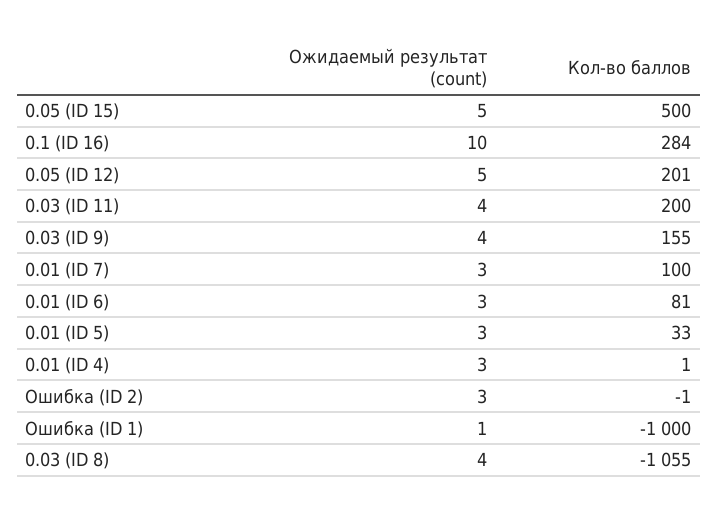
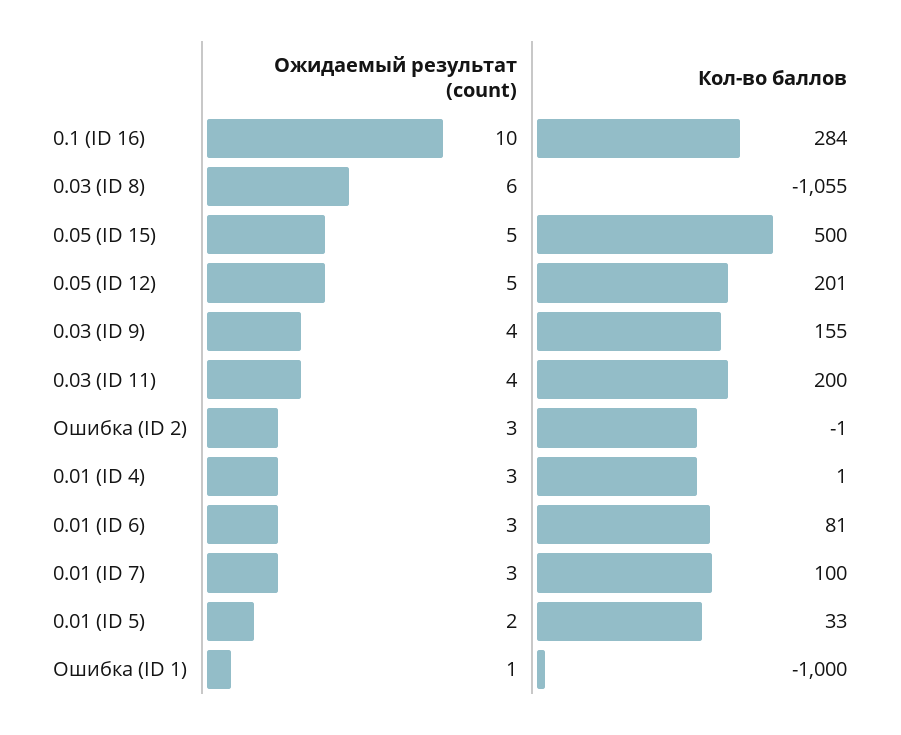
  {
    "Ожидаемый результат (count)": {
      "0.05 (ID 15)": 5,
      "0.1 (ID 16)": 10,
      "0.05 (ID 12)": 5,
      "0.03 (ID 11)": 4,
      "0.03 (ID 9)": 4,
      "0.01 (ID 7)": 3,
      "0.01 (ID 6)": 3,
-     "0.01 (ID 5)": 3,
+     "0.01 (ID 5)": 2,
      "0.01 (ID 4)": 3,
      "Ошибка (ID 2)": 3,
      "Ошибка (ID 1)": 1,
-     "0.03 (ID 8)": 4
+     "0.03 (ID 8)": 6
    },
    "Кол-во баллов": {
      "0.05 (ID 15)": 500,
      "0.1 (ID 16)": 284,
      "0.05 (ID 12)": 201,
      "0.03 (ID 11)": 200,
      "0.03 (ID 9)": 155,
      "0.01 (ID 7)": 100,
      "0.01 (ID 6)": 81,
      "0.01 (ID 5)": 33,
      "0.01 (ID 4)": 1,
      "Ошибка (ID 2)": -1,
      "Ошибка (ID 1)": -1000,
      "0.03 (ID 8)": -1055
    }
  }

